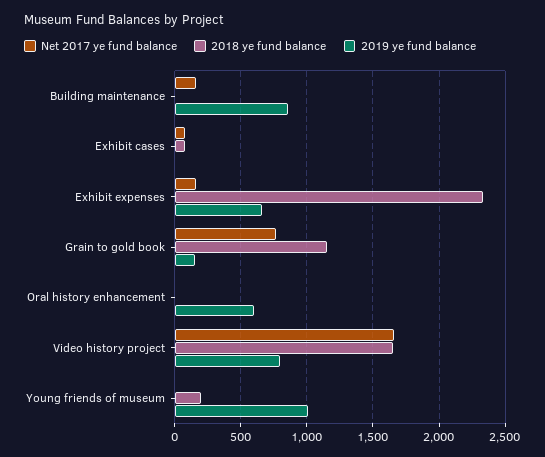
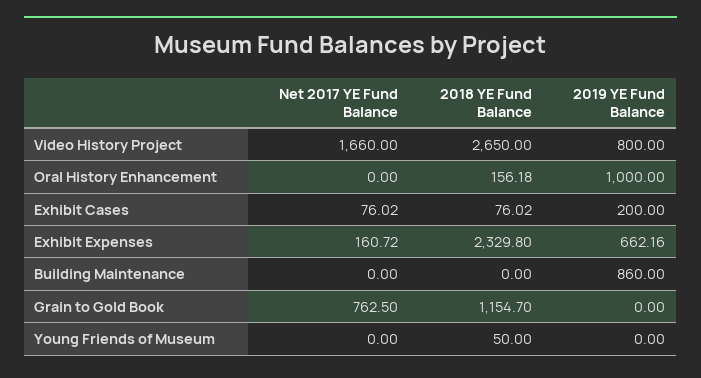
  {
    "Net 2017 ye fund balance": {
-     "Building maintenance": 150,
+     "Building maintenance": 0,
      "Exhibit cases": 76.02,
      "Exhibit expenses": 160.72,
      "Grain to gold book": 762.5,
      "Oral history enhancement": 0,
      "Video history project": 1660,
      "Young friends of museum": 0
    },
    "2018 ye fund balance": {
      "Building maintenance": 0,
      "Exhibit cases": 76.02,
      "Exhibit expenses": 2329.8,
      "Grain to gold book": 1154.7,
-     "Oral history enhancement": 0,
+     "Oral history enhancement": 156.18,
-     "Video history project": 1650,
+     "Video history project": 2650,
-     "Young friends of museum": 200
+     "Young friends of museum": 50
    },
    "2019 ye fund balance": {
      "Building maintenance": 860,
-     "Exhibit cases": 0,
+     "Exhibit cases": 200,
      "Exhibit expenses": 662.16,
-     "Grain to gold book": 150,
+     "Grain to gold book": 0,
-     "Oral history enhancement": 600,
+     "Oral history enhancement": 1000,
      "Video history project": 800,
-     "Young friends of museum": 1000
+     "Young friends of museum": 0
    }
  }

